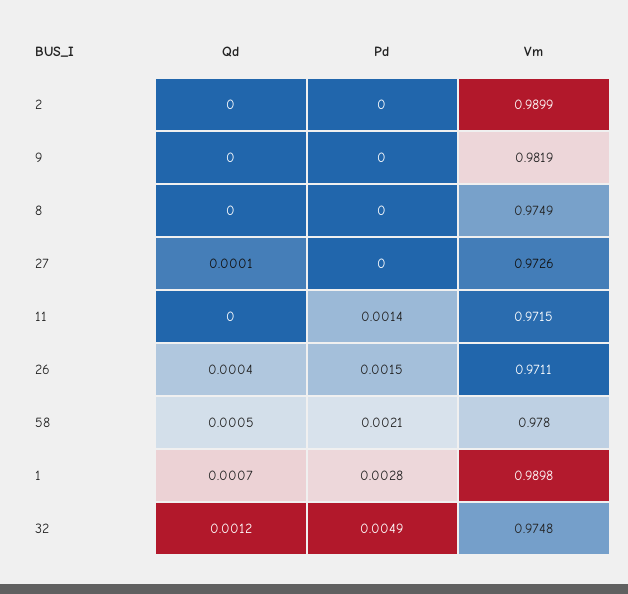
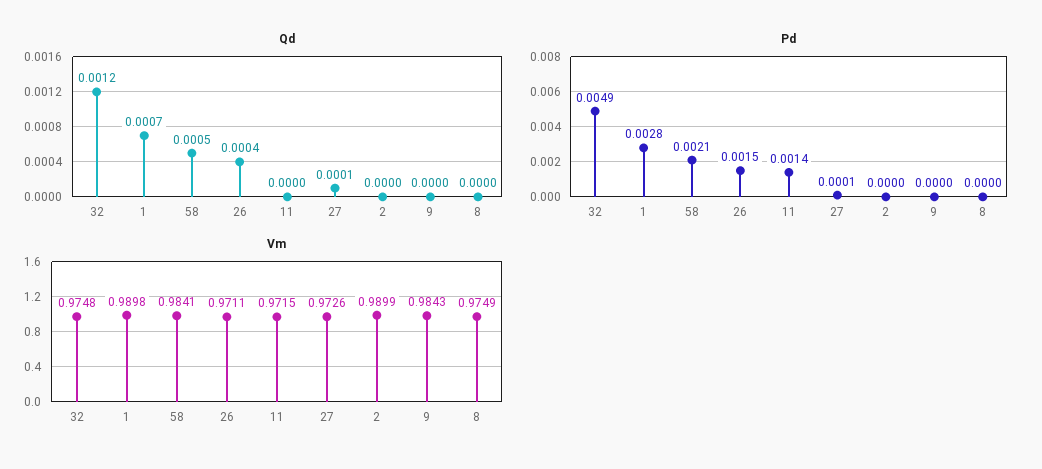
  {
    "Qd": {
      "2": 0,
      "9": 0,
      "8": 0,
      "27": 0.0001,
      "11": 0,
      "26": 0.0004,
      "58": 0.0005,
      "1": 0.0007,
      "32": 0.0012
    },
    "Pd": {
      "2": 0,
      "9": 0,
      "8": 0,
-     "27": 0,
+     "27": 0.0001,
      "11": 0.0014,
      "26": 0.0015,
      "58": 0.0021,
      "1": 0.0028,
      "32": 0.0049
    },
    "Vm": {
      "2": 0.9899,
-     "9": 0.9819,
+     "9": 0.9843,
      "8": 0.9749,
      "27": 0.9726,
      "11": 0.9715,
      "26": 0.9711,
-     "58": 0.978,
+     "58": 0.9841,
      "1": 0.9898,
      "32": 0.9748
    }
  }

